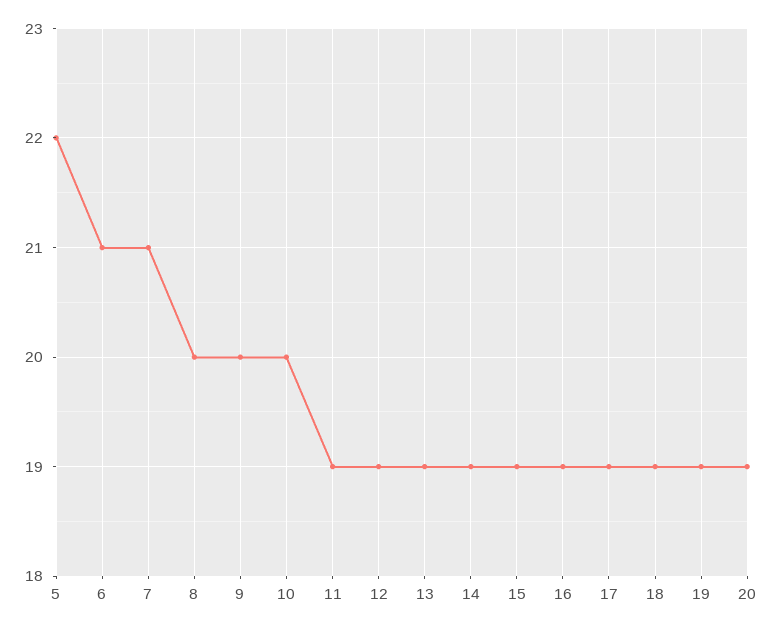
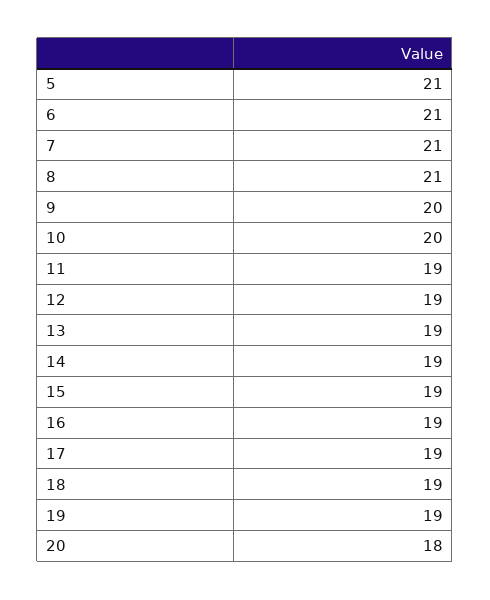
  {
-   "5": 22,
+   "5": 21,
    "6": 21,
    "7": 21,
-   "8": 20,
+   "8": 21,
    "9": 20,
    "10": 20,
    "11": 19,
    "12": 19,
    "13": 19,
    "14": 19,
    "15": 19,
    "16": 19,
    "17": 19,
    "18": 19,
    "19": 19,
-   "20": 19
+   "20": 18
  }

